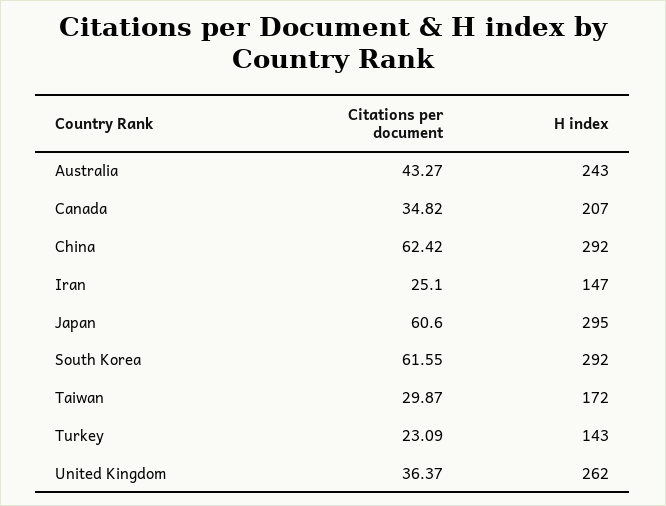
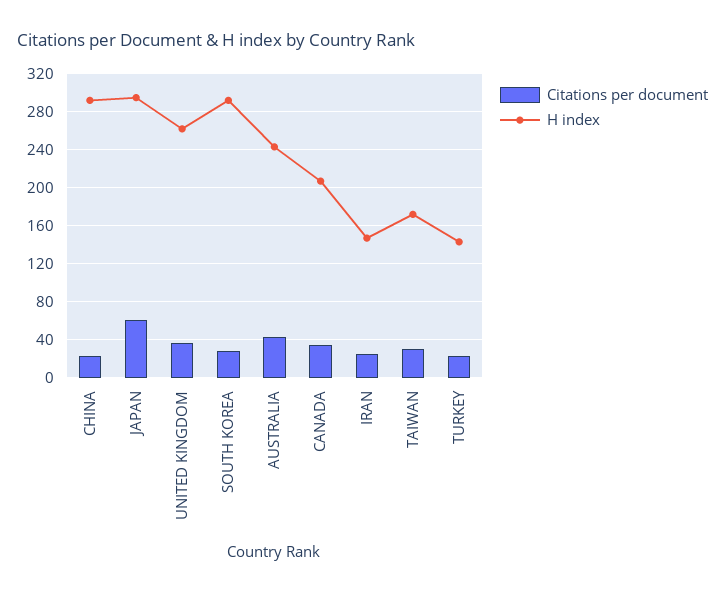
  {
    "Citations per document": {
      "Australia": 43.27,
      "Canada": 34.82,
-     "China": 62.42,
+     "China": 20,
      "Iran": 25.1,
      "Japan": 60.6,
-     "South Korea": 61.55,
+     "South Korea": 30,
      "Taiwan": 29.87,
      "Turkey": 23.09,
      "United Kingdom": 36.37
    },
    "H index": {
      "Australia": 243,
      "Canada": 207,
      "China": 292,
      "Iran": 147,
      "Japan": 295,
      "South Korea": 292,
      "Taiwan": 172,
      "Turkey": 143,
      "United Kingdom": 262
    }
  }

